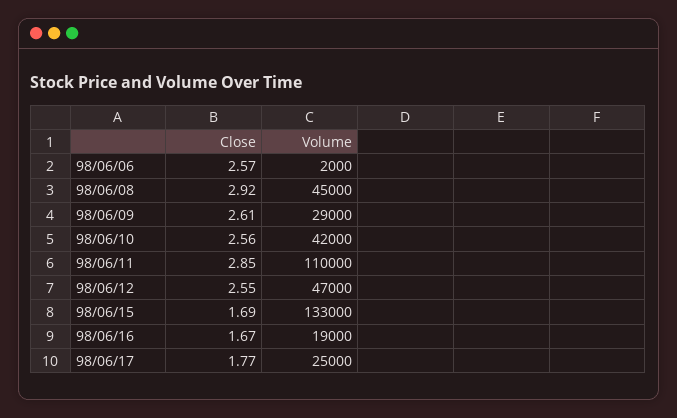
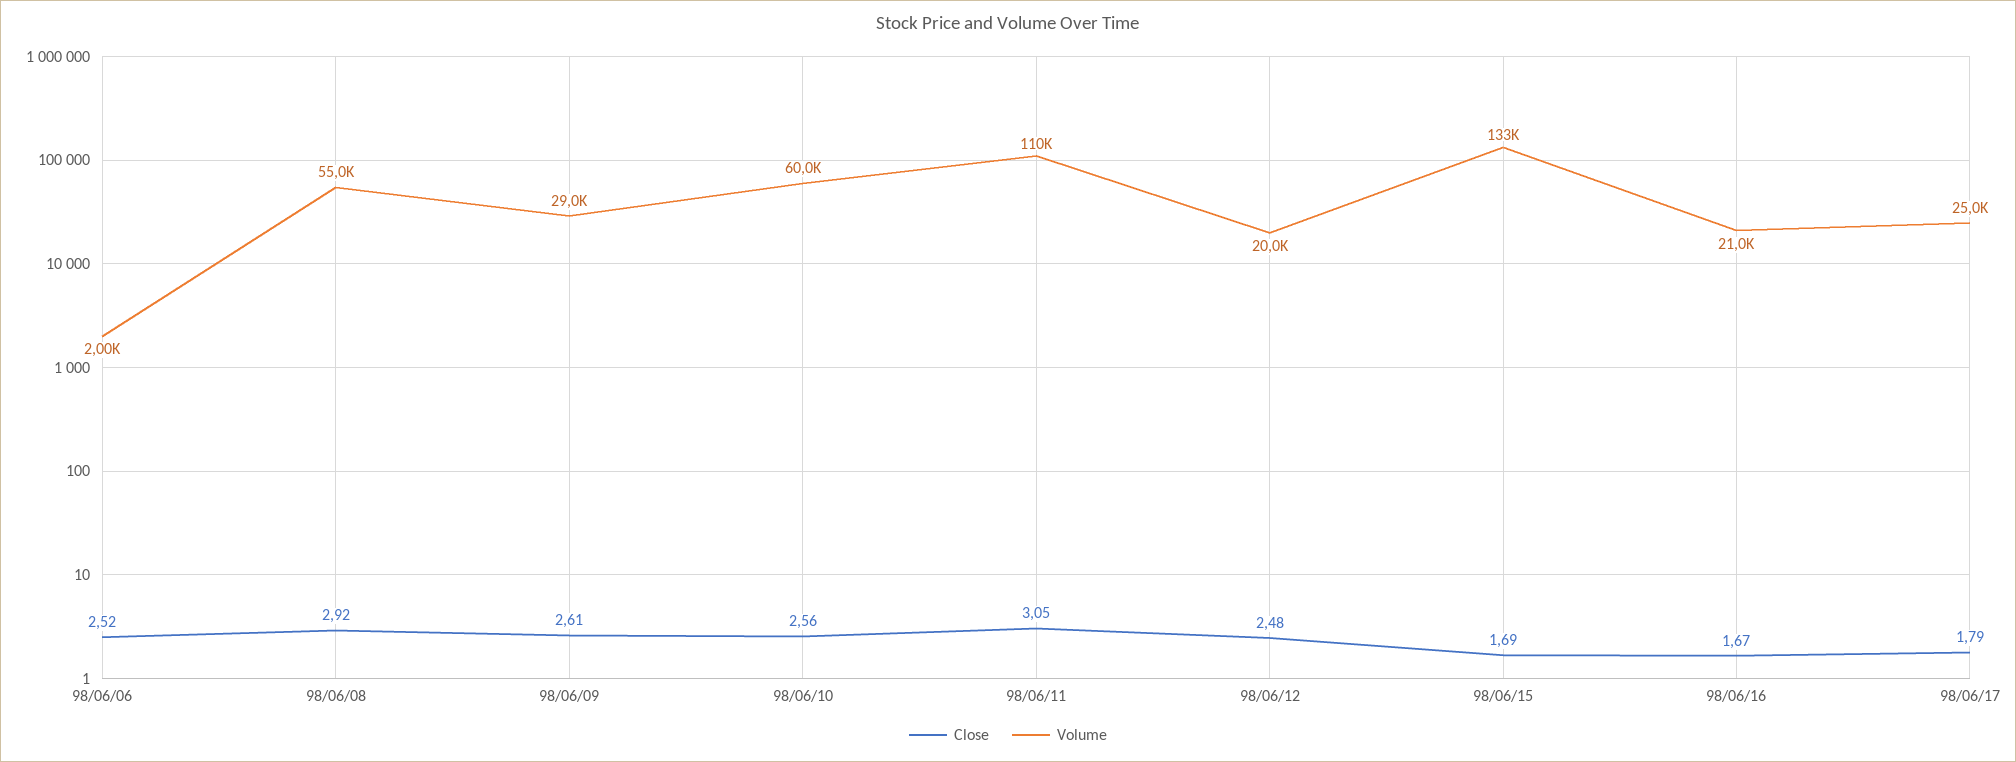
  {
    "Close": {
-     "98/06/06": 2.57,
+     "98/06/06": 2.52,
      "98/06/08": 2.92,
      "98/06/09": 2.61,
      "98/06/10": 2.56,
-     "98/06/11": 2.85,
+     "98/06/11": 3.05,
-     "98/06/12": 2.55,
+     "98/06/12": 2.48,
      "98/06/15": 1.69,
      "98/06/16": 1.67,
-     "98/06/17": 1.77
+     "98/06/17": 1.79
    },
    "Volume": {
      "98/06/06": 2000,
-     "98/06/08": 45000,
+     "98/06/08": 55000,
      "98/06/09": 29000,
-     "98/06/10": 42000,
+     "98/06/10": 60000,
      "98/06/11": 110000,
-     "98/06/12": 47000,
+     "98/06/12": 20000,
      "98/06/15": 133000,
-     "98/06/16": 19000,
+     "98/06/16": 21000,
      "98/06/17": 25000
    }
  }

